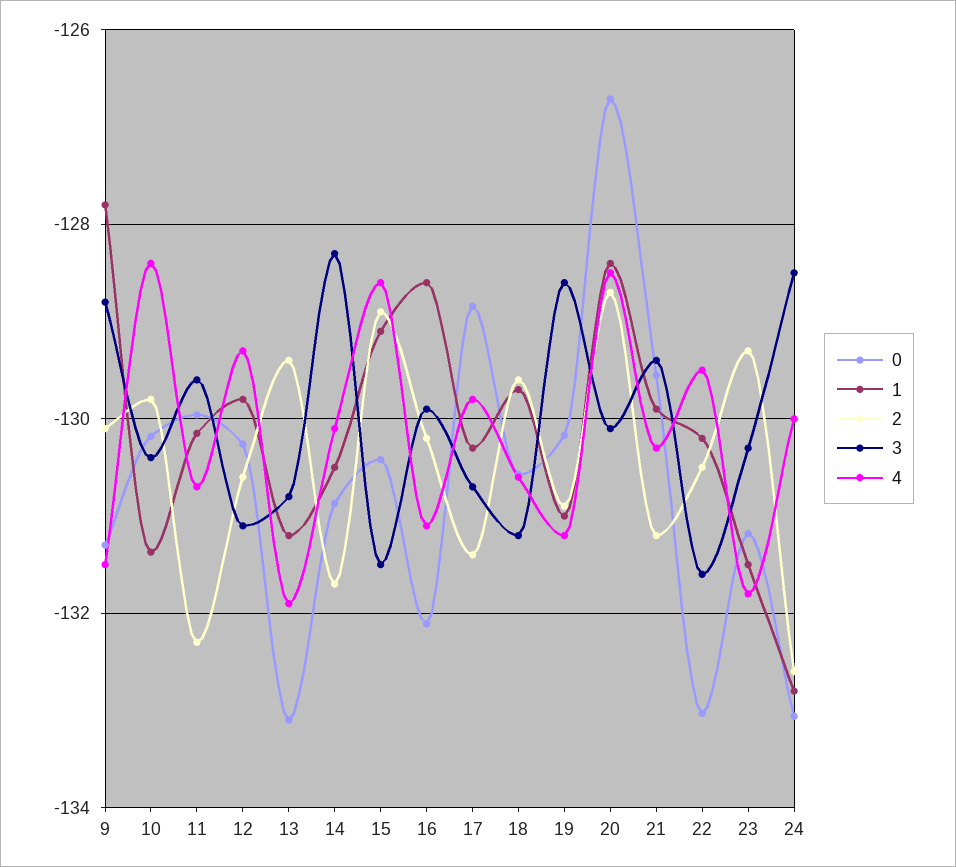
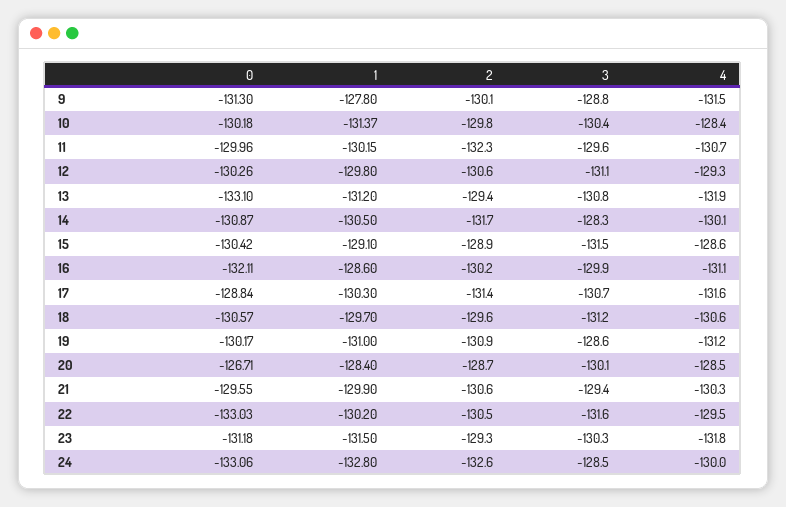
  {
    "0": {
      "9": -131.3,
      "10": -130.18,
      "11": -129.96,
      "12": -130.26,
      "13": -133.1,
      "14": -130.87,
      "15": -130.42,
      "16": -132.11,
      "17": -128.84,
      "18": -130.57,
      "19": -130.17,
      "20": -126.71,
      "21": -129.55,
      "22": -133.03,
      "23": -131.18,
      "24": -133.06
    },
    "1": {
      "9": -127.8,
      "10": -131.37,
      "11": -130.15,
      "12": -129.8,
      "13": -131.2,
      "14": -130.5,
      "15": -129.1,
      "16": -128.6,
      "17": -130.3,
      "18": -129.7,
      "19": -131,
      "20": -128.4,
      "21": -129.9,
      "22": -130.2,
      "23": -131.5,
      "24": -132.8
    },
    "2": {
      "9": -130.1,
      "10": -129.8,
      "11": -132.3,
      "12": -130.6,
      "13": -129.4,
      "14": -131.7,
      "15": -128.9,
      "16": -130.2,
      "17": -131.4,
      "18": -129.6,
      "19": -130.9,
      "20": -128.7,
-     "21": -131.2,
+     "21": -130.6,
      "22": -130.5,
      "23": -129.3,
      "24": -132.6
    },
    "3": {
      "9": -128.8,
      "10": -130.4,
      "11": -129.6,
      "12": -131.1,
      "13": -130.8,
      "14": -128.3,
      "15": -131.5,
      "16": -129.9,
      "17": -130.7,
      "18": -131.2,
      "19": -128.6,
      "20": -130.1,
      "21": -129.4,
      "22": -131.6,
      "23": -130.3,
      "24": -128.5
    },
    "4": {
      "9": -131.5,
      "10": -128.4,
      "11": -130.7,
      "12": -129.3,
      "13": -131.9,
      "14": -130.1,
      "15": -128.6,
      "16": -131.1,
-     "17": -129.8,
+     "17": -131.6,
      "18": -130.6,
      "19": -131.2,
      "20": -128.5,
      "21": -130.3,
      "22": -129.5,
      "23": -131.8,
      "24": -130
    }
  }

